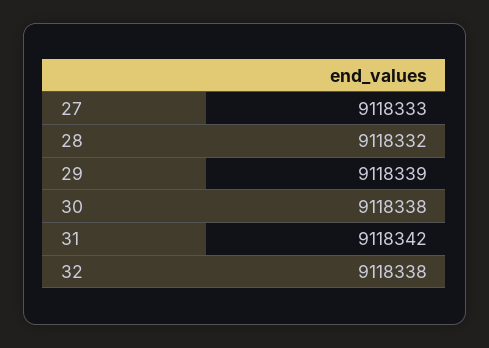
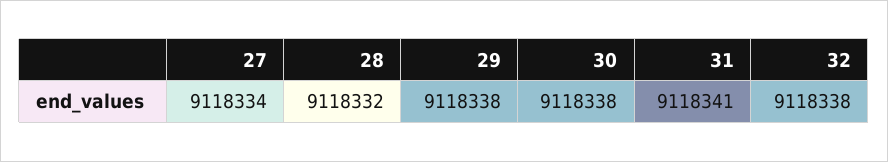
  {
-   "27": 9118333,
+   "27": 9118334,
    "28": 9118332,
-   "29": 9118339,
+   "29": 9118338,
    "30": 9118338,
-   "31": 9118342,
+   "31": 9118341,
    "32": 9118338
  }

